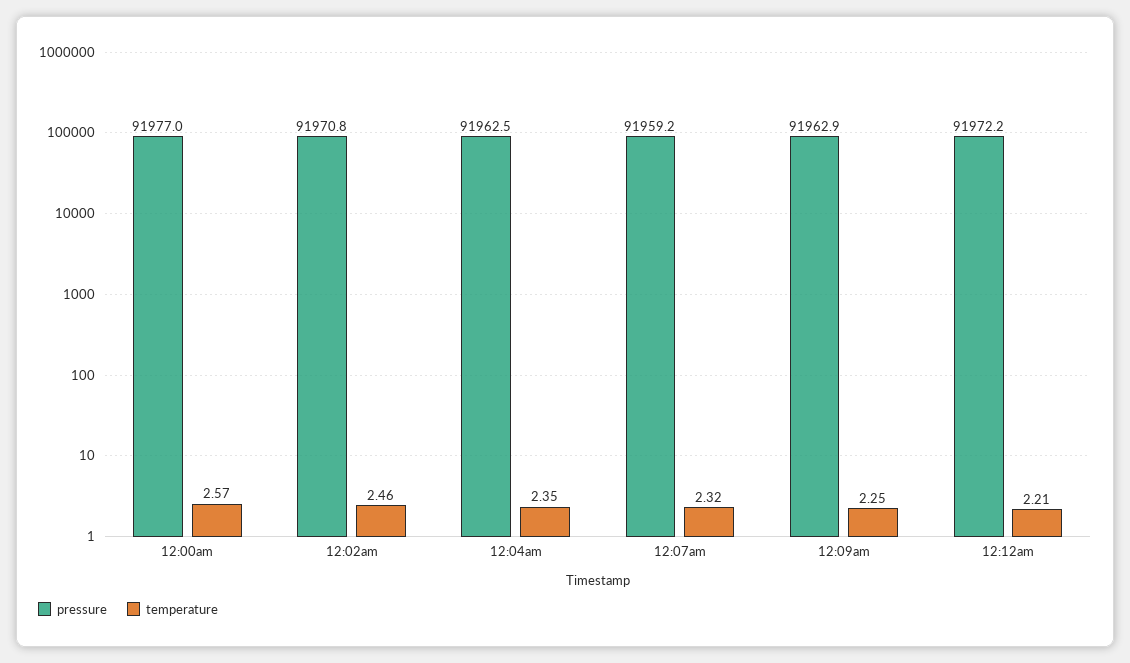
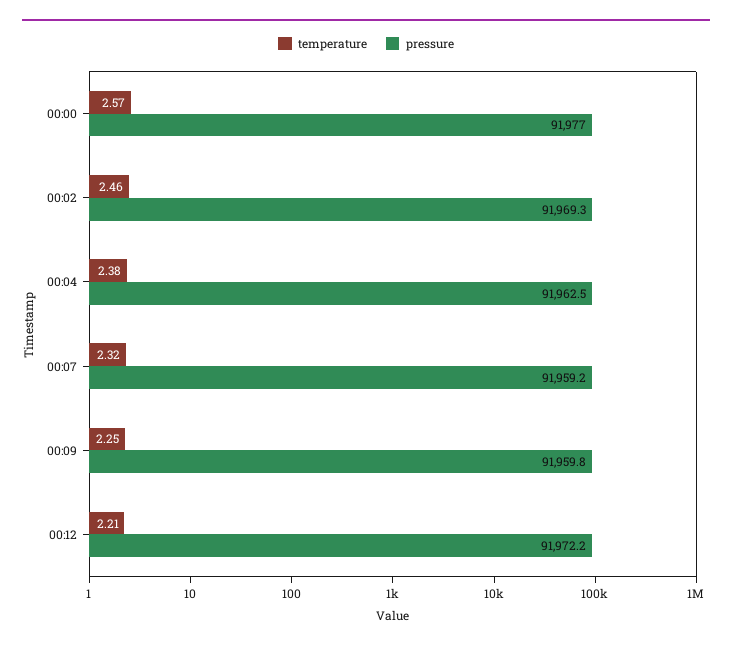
  {
    "pressure": {
      "12:00am": 91977,
-     "12:02am": 91970.8,
+     "12:02am": 91969.3,
      "12:04am": 91962.5,
      "12:07am": 91959.2,
-     "12:09am": 91962.9,
+     "12:09am": 91959.8,
      "12:12am": 91972.2
    },
    "temperature": {
      "12:00am": 2.57,
      "12:02am": 2.46,
-     "12:04am": 2.35,
+     "12:04am": 2.38,
      "12:07am": 2.32,
      "12:09am": 2.25,
      "12:12am": 2.21
    }
  }

